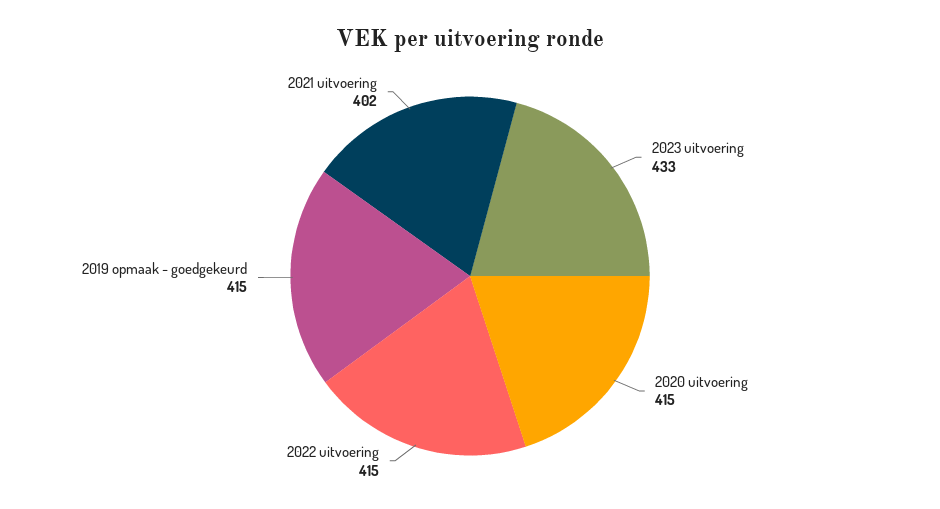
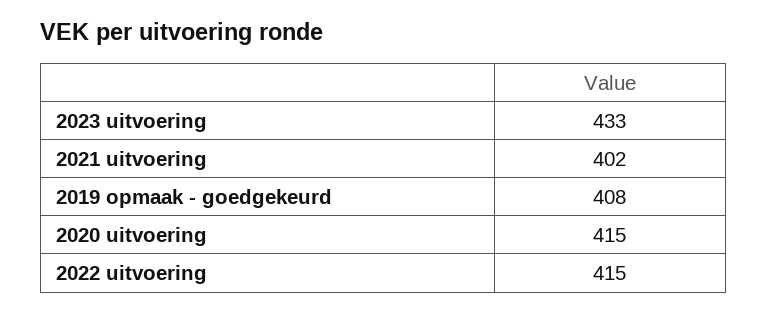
  {
    "2023 uitvoering": 433,
    "2020 uitvoering": 415,
    "2022 uitvoering": 415,
-   "2019 opmaak - goedgekeurd": 415,
+   "2019 opmaak - goedgekeurd": 408,
    "2021 uitvoering": 402
  }

